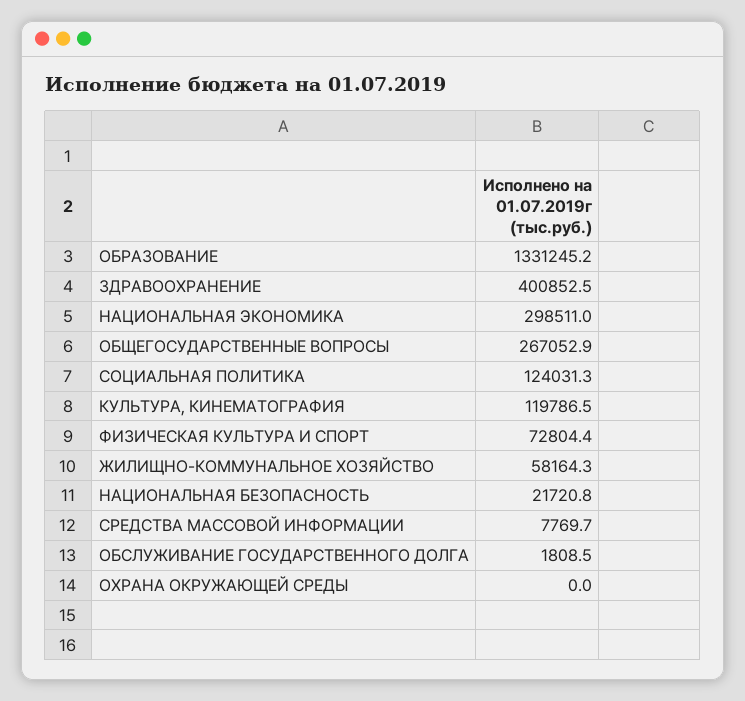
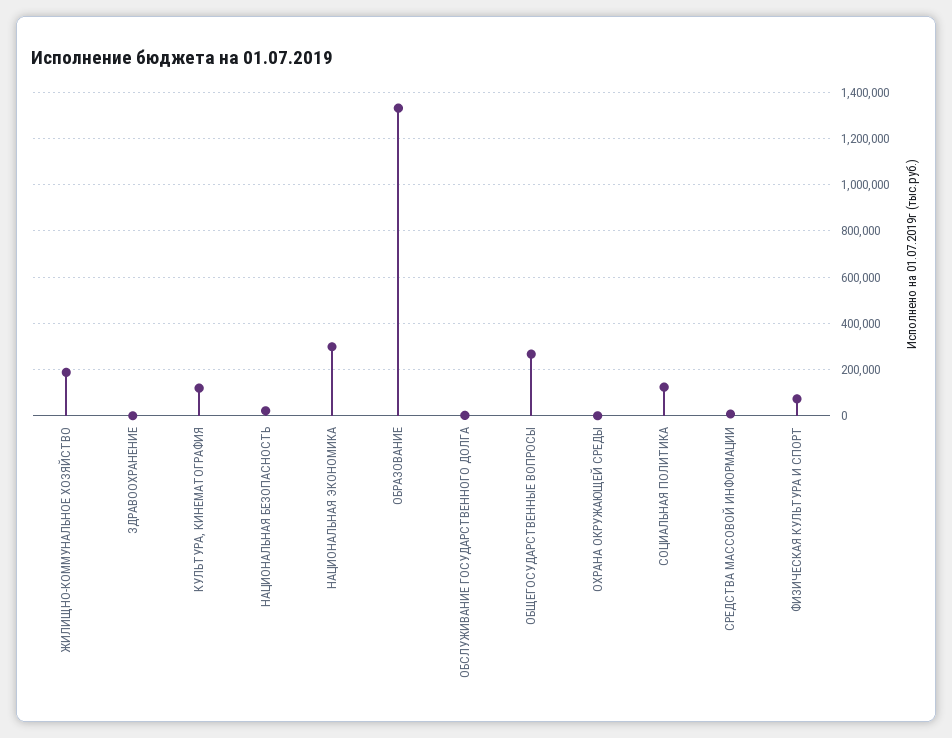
  {
    "ОБРАЗОВАНИЕ": 1331245.2,
-   "ЗДРАВООХРАНЕНИЕ": 400852.5,
+   "ЗДРАВООХРАНЕНИЕ": 0,
    "НАЦИОНАЛЬНАЯ ЭКОНОМИКА": 298511,
    "ОБЩЕГОСУДАРСТВЕННЫЕ ВОПРОСЫ": 267052.9,
    "СОЦИАЛЬНАЯ ПОЛИТИКА": 124031.3,
    "КУЛЬТУРА, КИНЕМАТОГРАФИЯ": 119786.5,
    "ФИЗИЧЕСКАЯ КУЛЬТУРА И СПОРТ": 72804.4,
-   "ЖИЛИЩНО-КОММУНАЛЬНОЕ ХОЗЯЙСТВО": 58164.3,
+   "ЖИЛИЩНО-КОММУНАЛЬНОЕ ХОЗЯЙСТВО": 200000,
    "НАЦИОНАЛЬНАЯ БЕЗОПАСНОСТЬ": 21720.8,
    "СРЕДСТВА МАССОВОЙ ИНФОРМАЦИИ": 7769.7,
    "ОБСЛУЖИВАНИЕ ГОСУДАРСТВЕННОГО ДОЛГА": 1808.5,
    "ОХРАНА ОКРУЖАЮЩЕЙ СРЕДЫ": 0
  }

